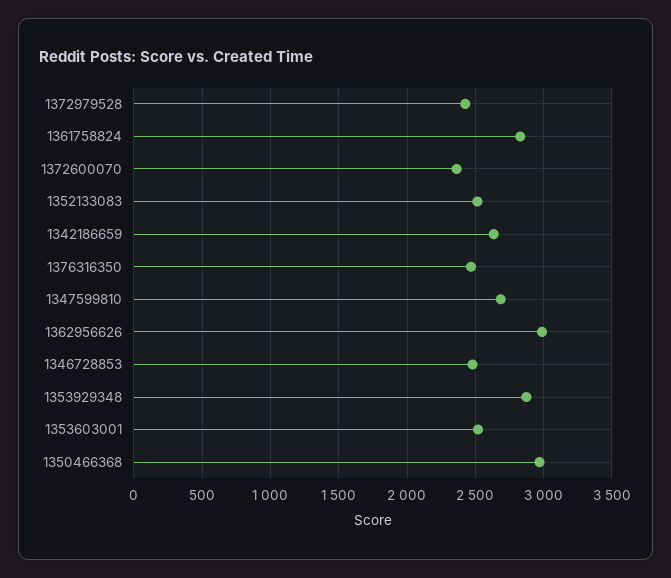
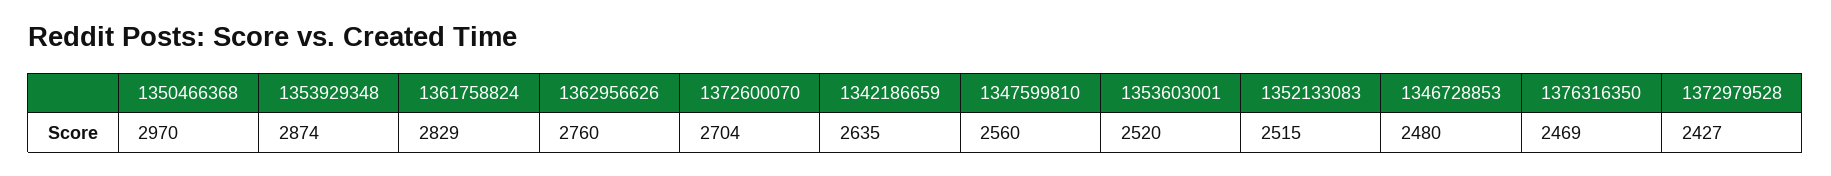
  {
    "1372979528": 2427,
    "1361758824": 2829,
-   "1372600070": 2350,
+   "1372600070": 2704,
    "1352133083": 2515,
    "1342186659": 2635,
    "1376316350": 2469,
-   "1347599810": 2700,
+   "1347599810": 2560,
-   "1362956626": 3000,
+   "1362956626": 2760,
    "1346728853": 2480,
    "1353929348": 2874,
    "1353603001": 2520,
    "1350466368": 2970
  }

